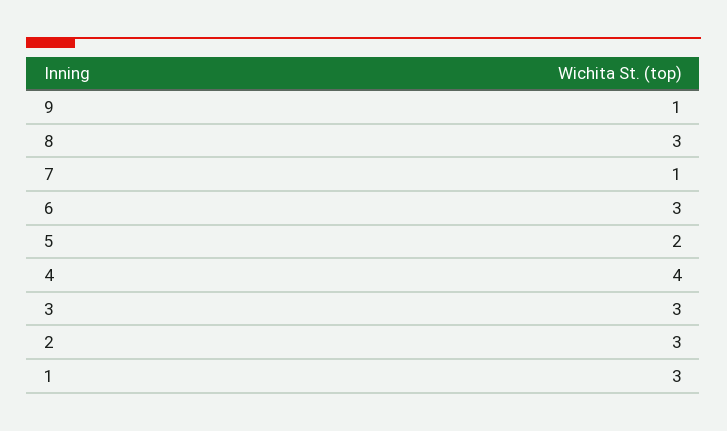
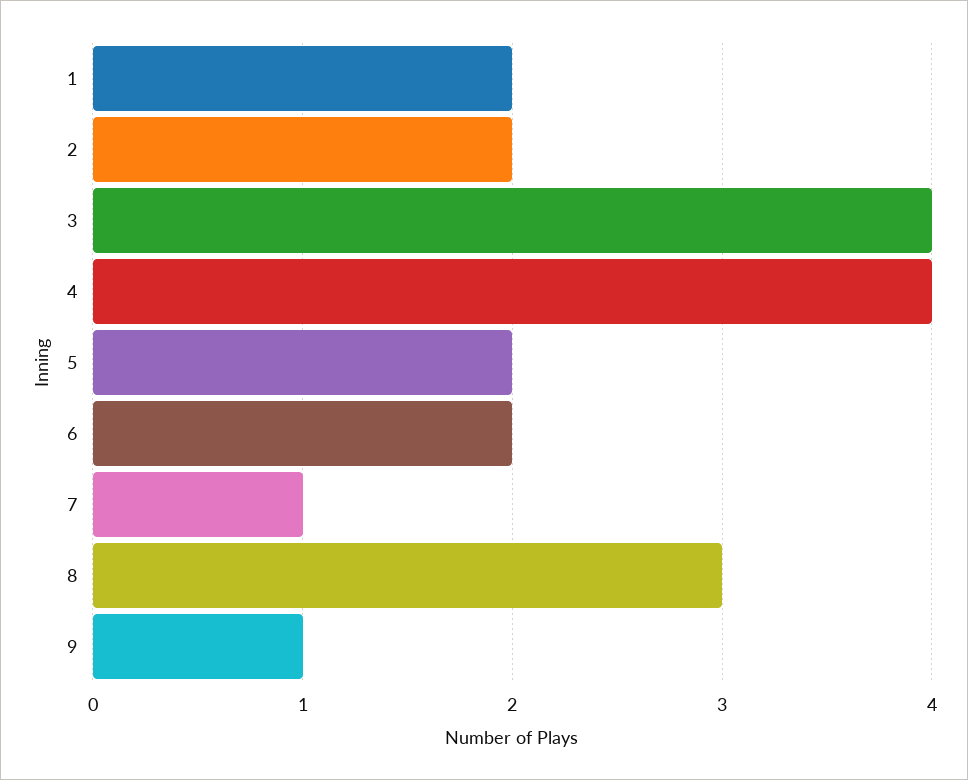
  {
    "9": 1,
    "8": 3,
    "7": 1,
-   "6": 3,
+   "6": 2,
    "5": 2,
    "4": 4,
-   "3": 3,
+   "3": 4,
-   "2": 3,
+   "2": 2,
-   "1": 3
+   "1": 2
  }

